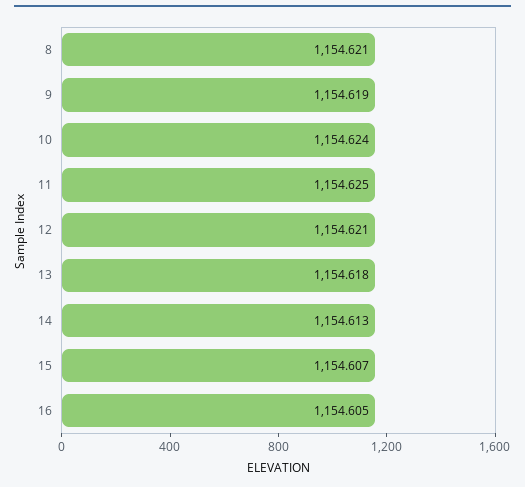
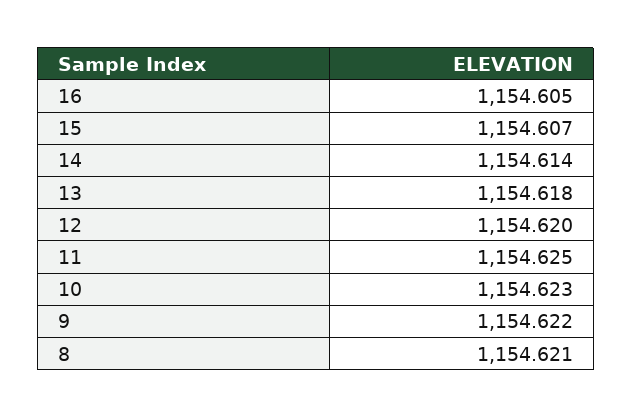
  {
    "8": 1154.621,
-   "9": 1154.619,
+   "9": 1154.622,
-   "10": 1154.624,
+   "10": 1154.623,
    "11": 1154.625,
-   "12": 1154.621,
+   "12": 1154.62,
    "13": 1154.618,
-   "14": 1154.613,
+   "14": 1154.614,
    "15": 1154.607,
    "16": 1154.605
  }

